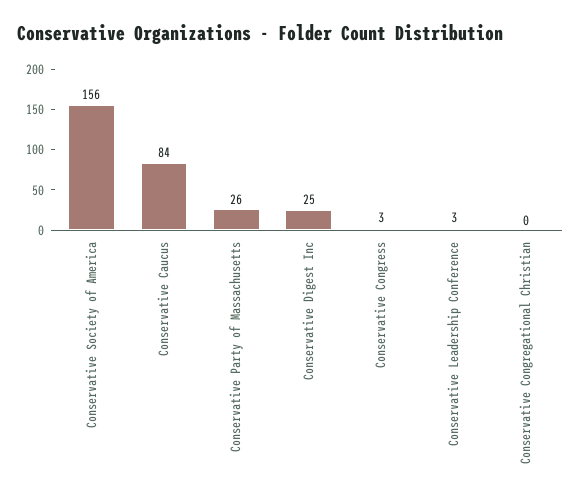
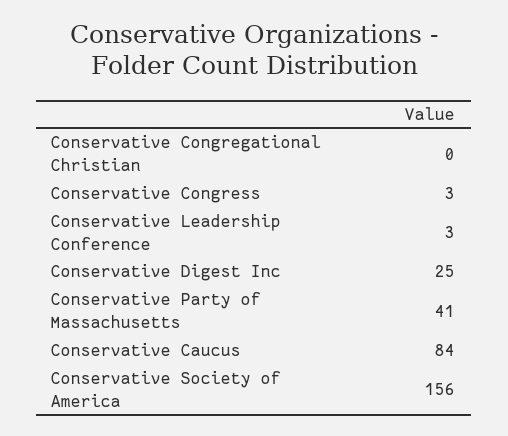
  {
    "Conservative Society of America": 156,
    "Conservative Caucus": 84,
-   "Conservative Party of Massachusetts": 26,
+   "Conservative Party of Massachusetts": 41,
    "Conservative Digest Inc": 25,
    "Conservative Congress": 3,
    "Conservative Leadership Conference": 3,
    "Conservative Congregational Christian": 0
  }

